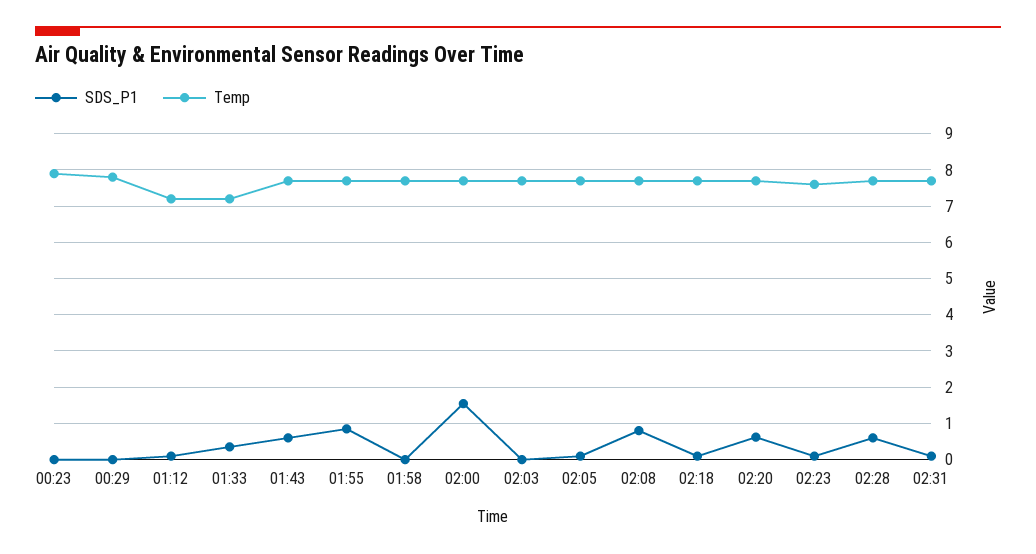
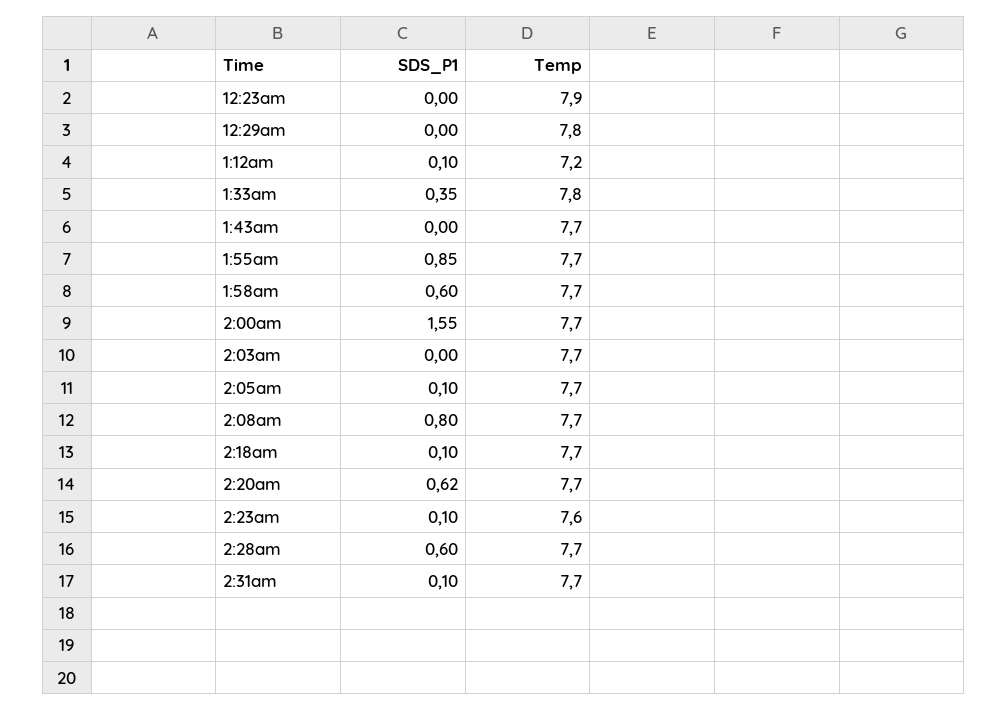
  {
    "SDS_P1": {
      "00:23": 0,
      "00:29": 0,
      "01:12": 0.1,
      "01:33": 0.35,
-     "01:43": 0.6,
+     "01:43": 0,
      "01:55": 0.85,
-     "01:58": 0,
+     "01:58": 0.6,
      "02:00": 1.55,
      "02:03": 0,
      "02:05": 0.1,
      "02:08": 0.8,
      "02:18": 0.1,
      "02:20": 0.62,
      "02:23": 0.1,
      "02:28": 0.6,
      "02:31": 0.1
    },
    "Temp": {
      "00:23": 7.9,
      "00:29": 7.8,
      "01:12": 7.2,
-     "01:33": 7.2,
+     "01:33": 7.8,
      "01:43": 7.7,
      "01:55": 7.7,
      "01:58": 7.7,
      "02:00": 7.7,
      "02:03": 7.7,
      "02:05": 7.7,
      "02:08": 7.7,
      "02:18": 7.7,
      "02:20": 7.7,
      "02:23": 7.6,
      "02:28": 7.7,
      "02:31": 7.7
    }
  }

